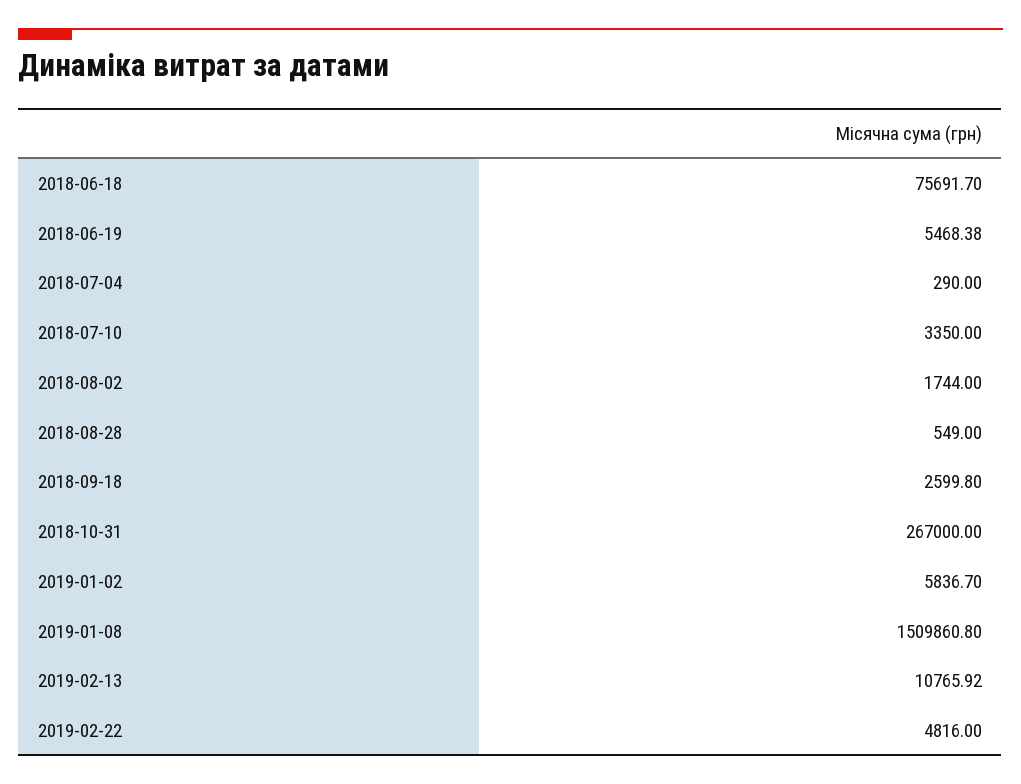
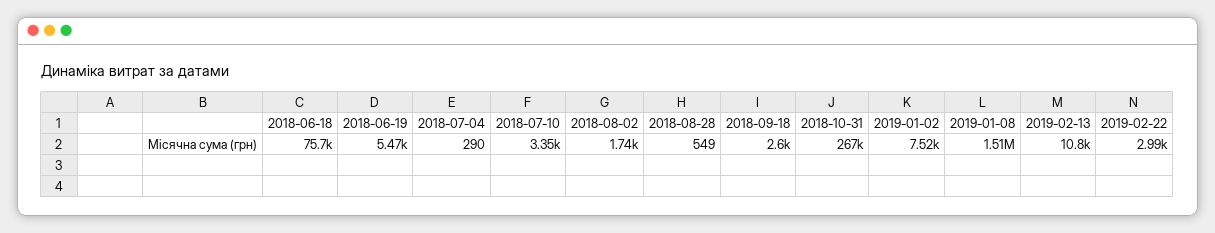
  {
    "2018-06-18": 75691.7,
    "2018-06-19": 5468.38,
    "2018-07-04": 290,
    "2018-07-10": 3350,
    "2018-08-02": 1744,
    "2018-08-28": 549,
    "2018-09-18": 2599.8,
    "2018-10-31": 267000,
-   "2019-01-02": 5836.7,
+   "2019-01-02": 7520,
    "2019-01-08": 1509860.8,
    "2019-02-13": 10765.92,
-   "2019-02-22": 4816
+   "2019-02-22": 2990
  }

